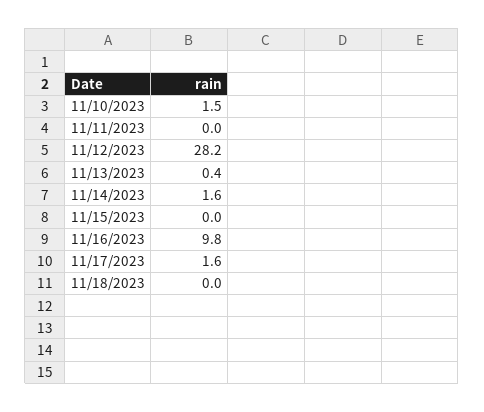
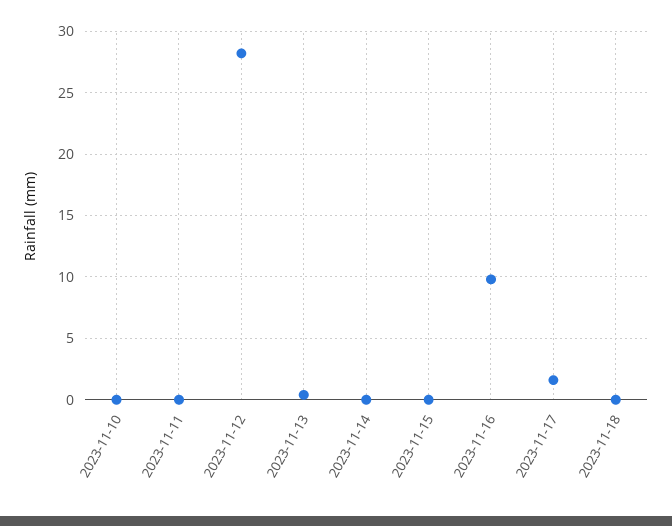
  {
-   "11/10/2023": 1.5,
+   "11/10/2023": 0,
    "11/11/2023": 0,
    "11/12/2023": 28.2,
    "11/13/2023": 0.4,
-   "11/14/2023": 1.6,
+   "11/14/2023": 0,
    "11/15/2023": 0,
    "11/16/2023": 9.8,
    "11/17/2023": 1.6,
    "11/18/2023": 0
  }

